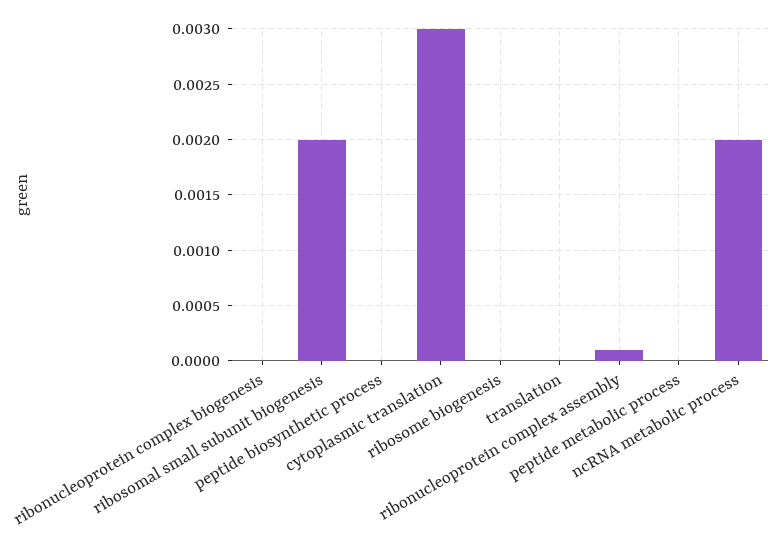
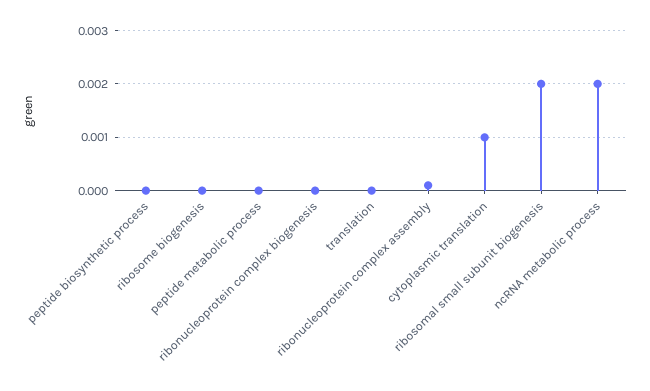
  {
    "ribonucleoprotein complex biogenesis": 0,
    "ribosomal small subunit biogenesis": 0.002,
    "peptide biosynthetic process": 0,
-   "cytoplasmic translation": 0.003,
+   "cytoplasmic translation": 0.001,
    "ribosome biogenesis": 0,
    "translation": 0,
    "ribonucleoprotein complex assembly": 0.0001,
    "peptide metabolic process": 0,
    "ncRNA metabolic process": 0.002
  }

